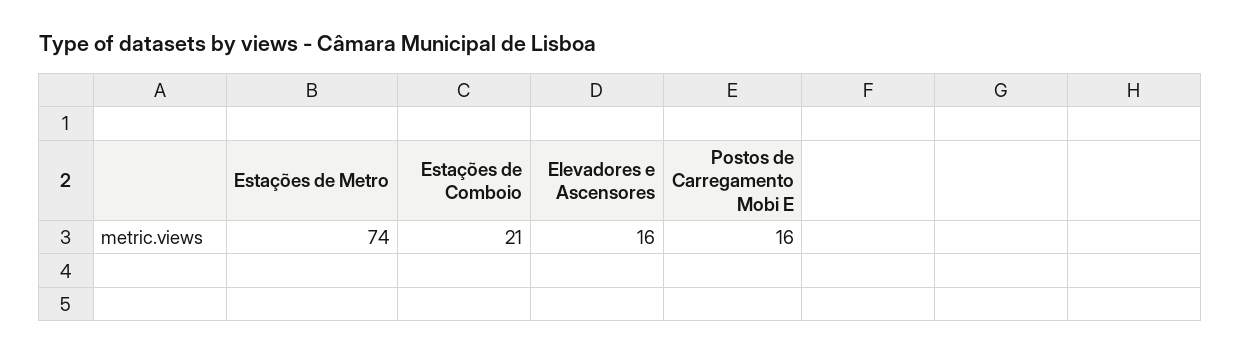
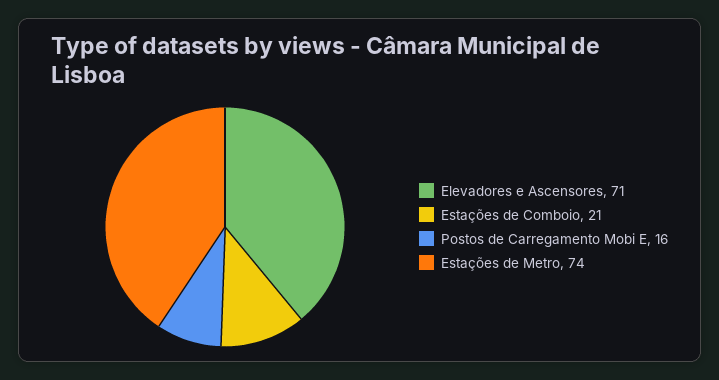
  {
    "Estações de Metro": 74,
    "Estações de Comboio": 21,
-   "Elevadores e Ascensores": 16,
+   "Elevadores e Ascensores": 71,
    "Postos de Carregamento Mobi E": 16
  }

